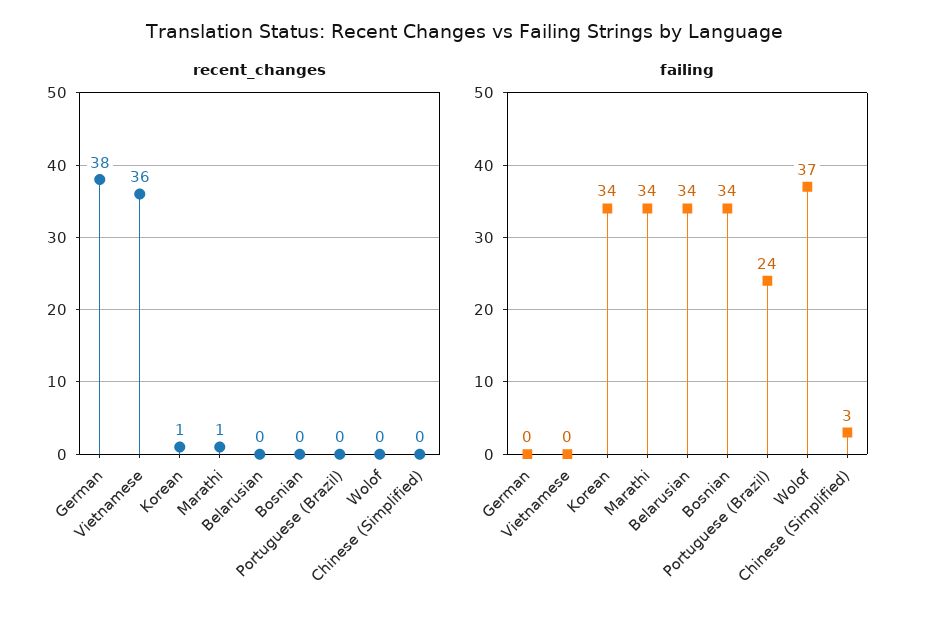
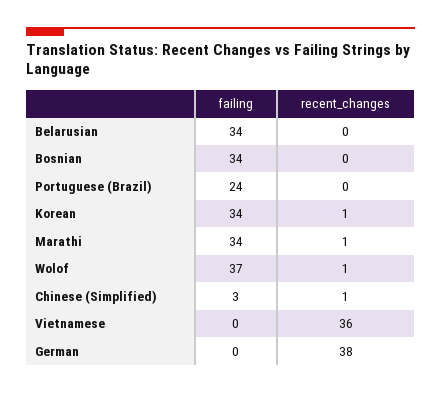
  {
    "recent_changes": {
      "German": 38,
      "Vietnamese": 36,
      "Korean": 1,
      "Marathi": 1,
      "Belarusian": 0,
      "Bosnian": 0,
      "Portuguese (Brazil)": 0,
-     "Wolof": 0,
+     "Wolof": 1,
-     "Chinese (Simplified)": 0
+     "Chinese (Simplified)": 1
    },
    "failing": {
      "German": 0,
      "Vietnamese": 0,
      "Korean": 34,
      "Marathi": 34,
      "Belarusian": 34,
      "Bosnian": 34,
      "Portuguese (Brazil)": 24,
      "Wolof": 37,
      "Chinese (Simplified)": 3
    }
  }

